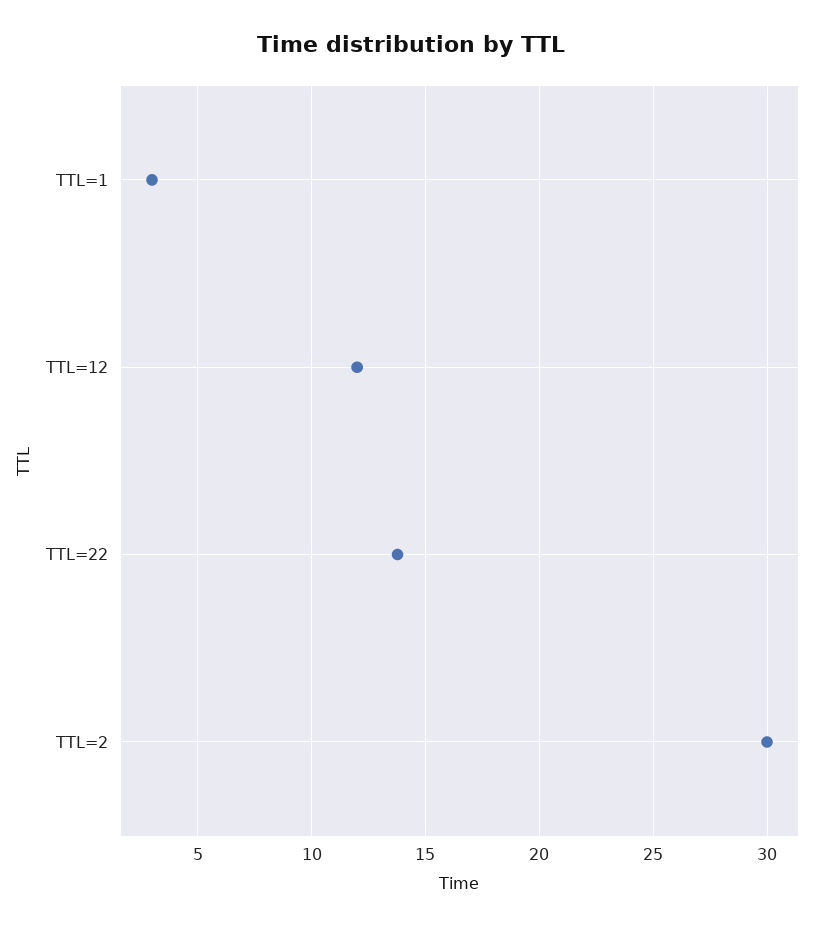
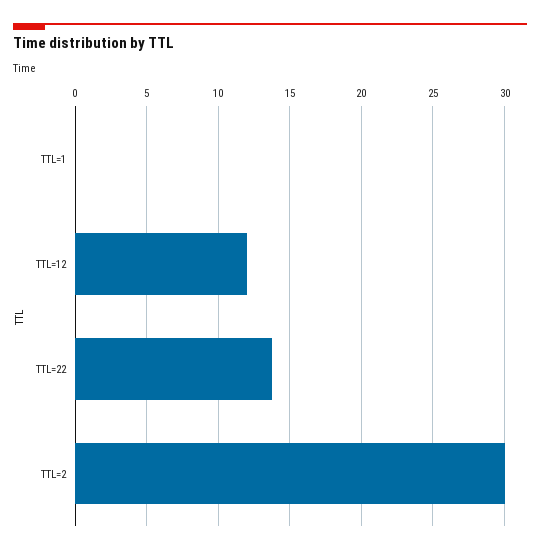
  {
-   "TTL=1": 3,
+   "TTL=1": 0,
    "TTL=12": 12,
    "TTL=22": 14,
    "TTL=2": 30
  }

